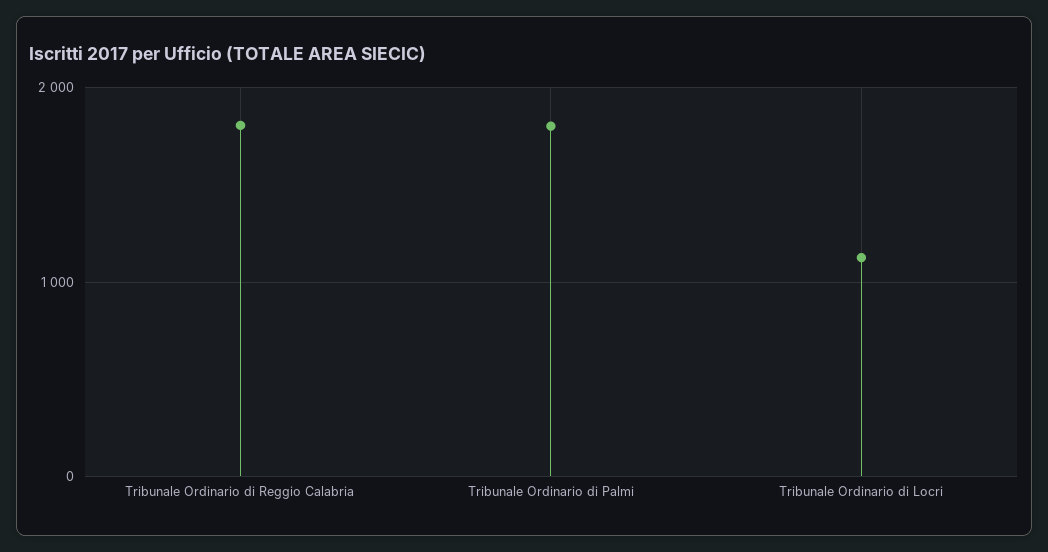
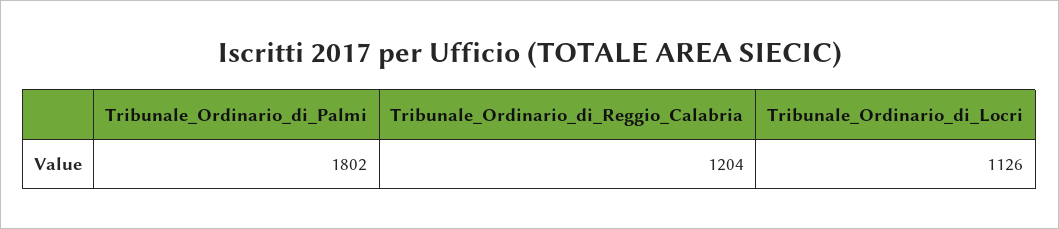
  {
-   "Tribunale Ordinario di Reggio Calabria": 1800,
+   "Tribunale Ordinario di Reggio Calabria": 1204,
    "Tribunale Ordinario di Palmi": 1802,
    "Tribunale Ordinario di Locri": 1126
  }

